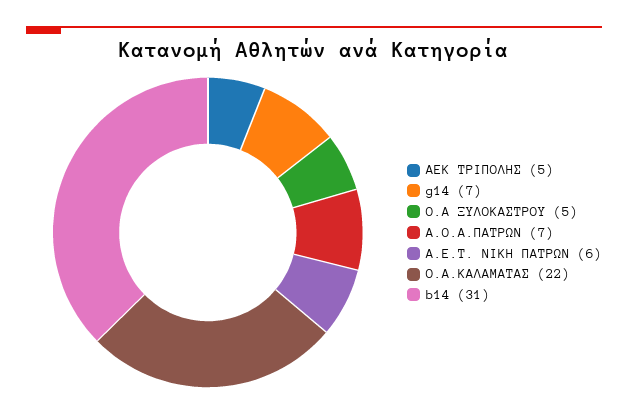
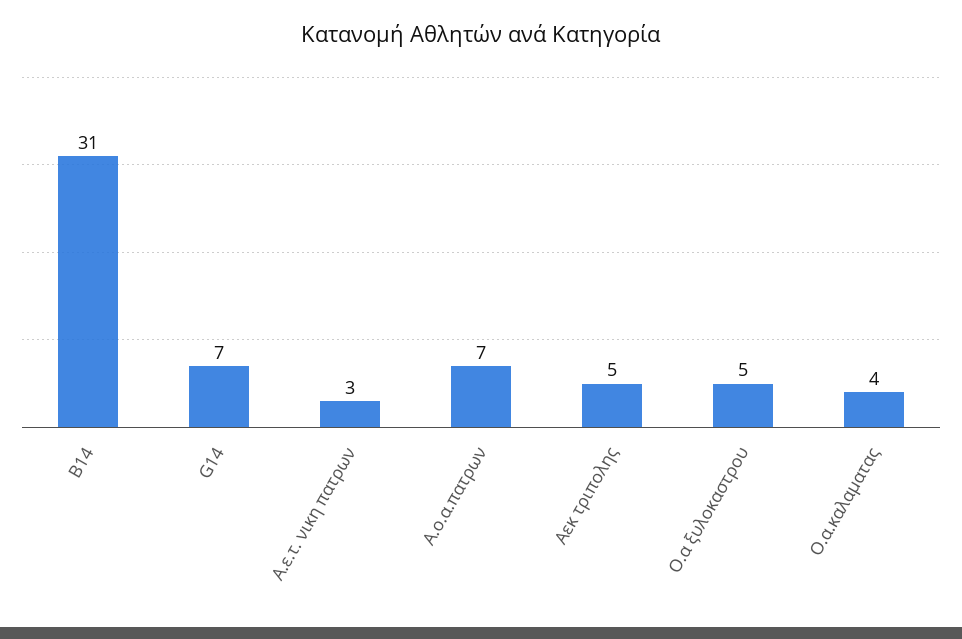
  {
    "ΑΕΚ ΤΡΙΠΟΛΗΣ": 5,
    "g14": 7,
    "Ο.Α ΞΥΛΟΚΑΣΤΡΟΥ": 5,
    "Α.Ο.Α.ΠΑΤΡΩΝ": 7,
-   "Α.Ε.Τ. ΝΙΚΗ ΠΑΤΡΩΝ": 6,
+   "Α.Ε.Τ. ΝΙΚΗ ΠΑΤΡΩΝ": 3,
-   "Ο.Α.ΚΑΛΑΜΑΤΑΣ": 22,
+   "Ο.Α.ΚΑΛΑΜΑΤΑΣ": 4,
    "b14": 31
  }

